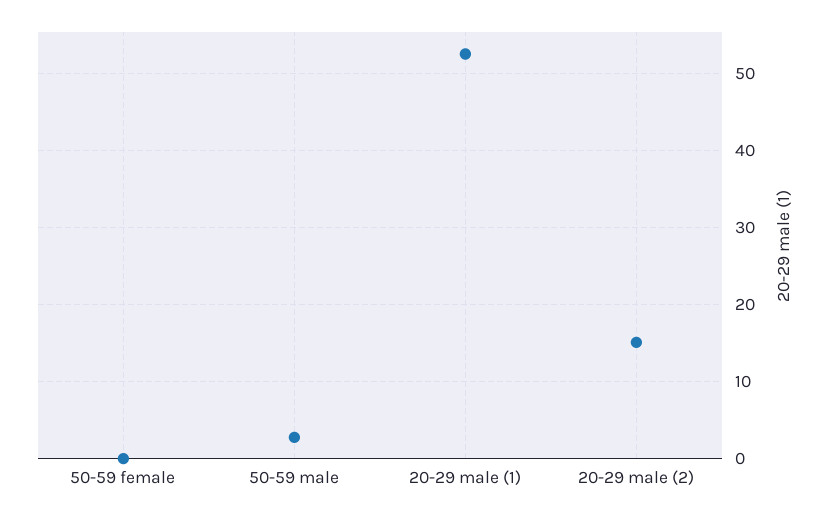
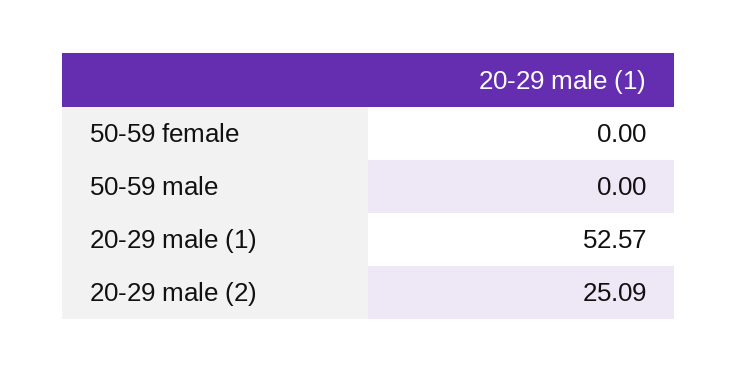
  {
    "50-59 female": 0,
-   "50-59 male": 3,
+   "50-59 male": 0,
    "20-29 male (1)": 52.57,
-   "20-29 male (2)": 15
+   "20-29 male (2)": 25.09
  }

